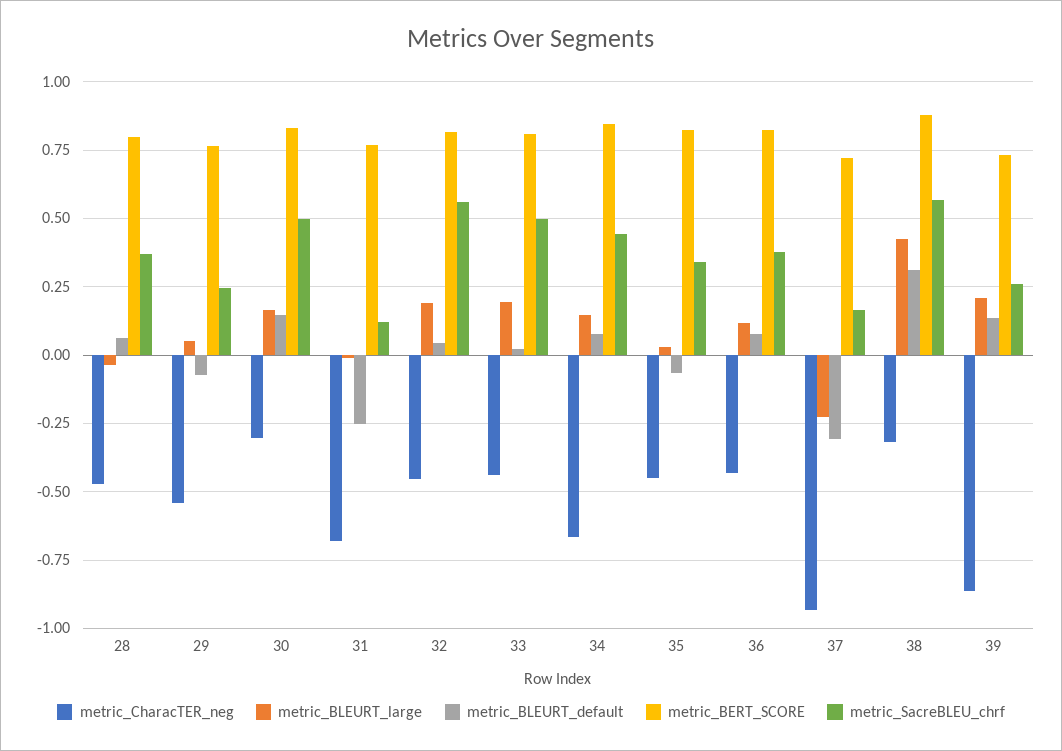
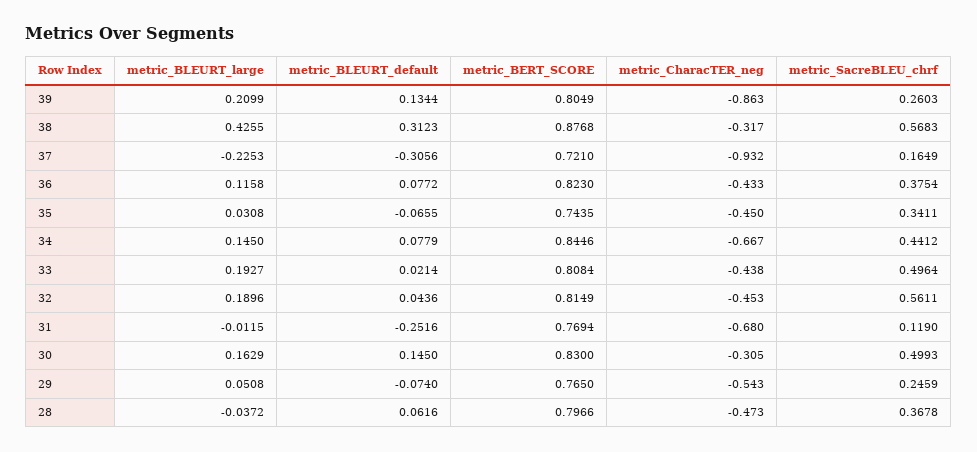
  {
    "metric_CharacTER_neg": {
      "28": -0.473,
      "29": -0.543,
      "30": -0.305,
      "31": -0.68,
      "32": -0.453,
      "33": -0.438,
      "34": -0.667,
      "35": -0.45,
      "36": -0.433,
      "37": -0.932,
      "38": -0.317,
      "39": -0.863
    },
    "metric_BLEURT_large": {
      "28": -0.0372,
      "29": 0.0508,
      "30": 0.1629,
      "31": -0.0115,
      "32": 0.1896,
      "33": 0.1927,
      "34": 0.145,
      "35": 0.0308,
      "36": 0.1158,
      "37": -0.2253,
      "38": 0.4255,
      "39": 0.2099
    },
    "metric_BLEURT_default": {
      "28": 0.0616,
      "29": -0.074,
      "30": 0.145,
      "31": -0.2516,
      "32": 0.0436,
      "33": 0.0214,
      "34": 0.0779,
      "35": -0.0655,
      "36": 0.0772,
      "37": -0.3056,
      "38": 0.3123,
      "39": 0.1344
    },
    "metric_BERT_SCORE": {
      "28": 0.7966,
      "29": 0.765,
      "30": 0.83,
      "31": 0.7694,
      "32": 0.8149,
      "33": 0.8084,
      "34": 0.8446,
-     "35": 0.825,
+     "35": 0.7435,
      "36": 0.823,
      "37": 0.721,
      "38": 0.8768,
-     "39": 0.725
+     "39": 0.8049
    },
    "metric_SacreBLEU_chrf": {
      "28": 0.3678,
      "29": 0.2459,
      "30": 0.4993,
      "31": 0.119,
      "32": 0.5611,
      "33": 0.4964,
      "34": 0.4412,
      "35": 0.3411,
      "36": 0.3754,
      "37": 0.1649,
      "38": 0.5683,
      "39": 0.2603
    }
  }

